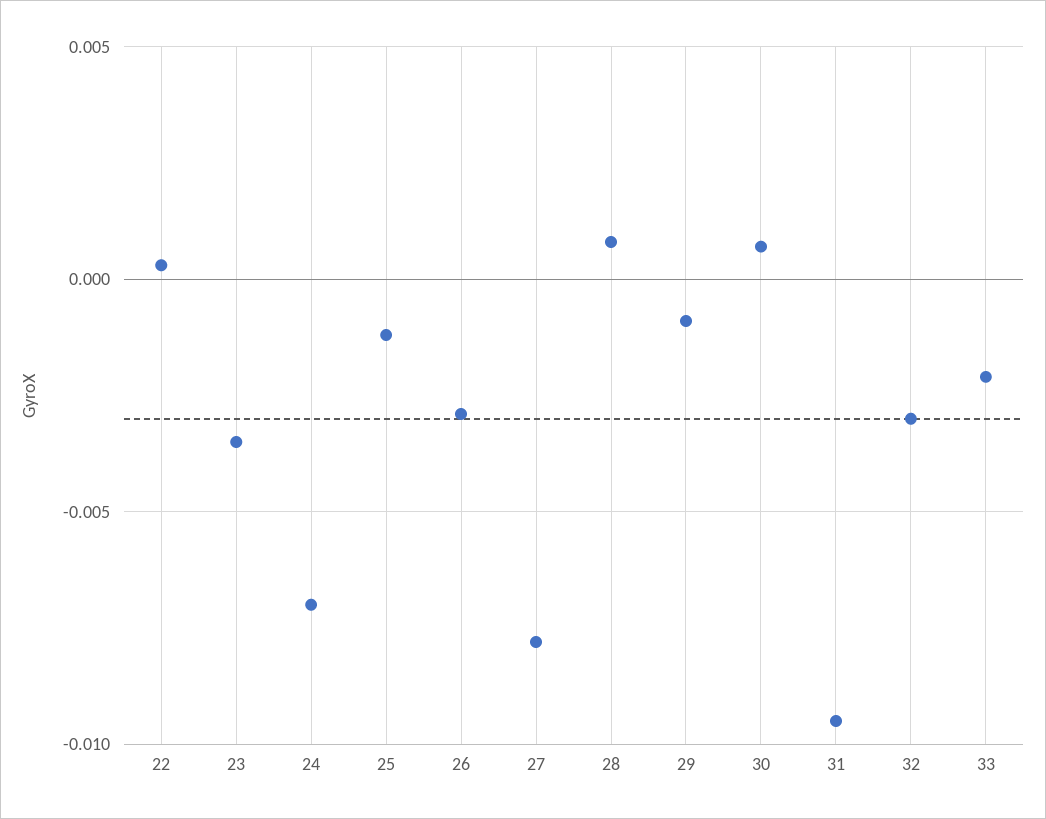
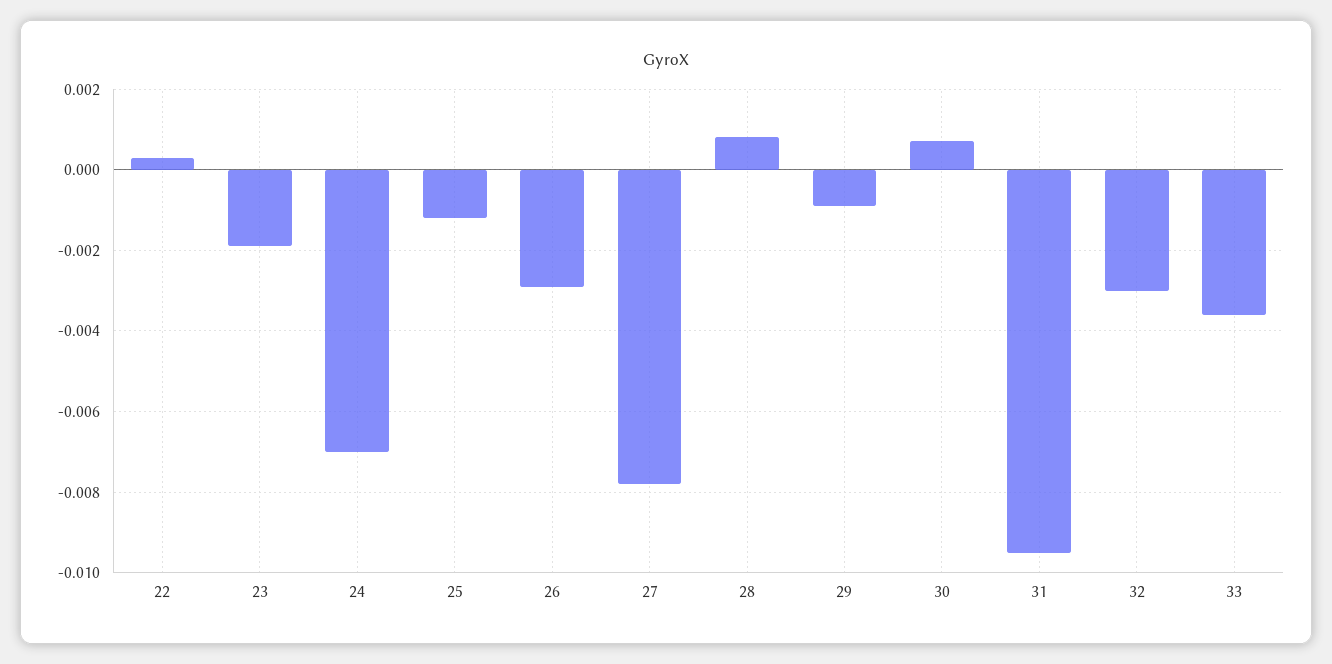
  {
    "22": 0.0005,
-   "23": -0.0035,
+   "23": -0.002,
    "24": -0.007,
    "25": -0.001,
    "26": -0.003,
    "27": -0.008,
    "28": 0.001,
    "29": -0.001,
    "30": 0.0005,
    "31": -0.0095,
    "32": -0.003,
-   "33": -0.002
+   "33": -0.0035
  }

